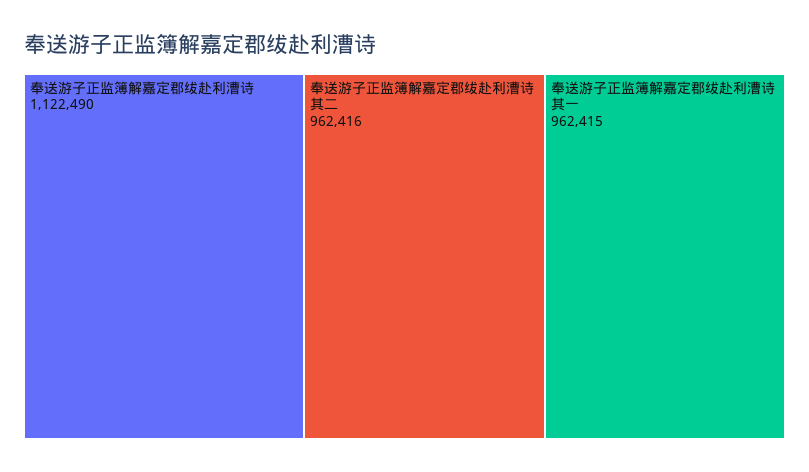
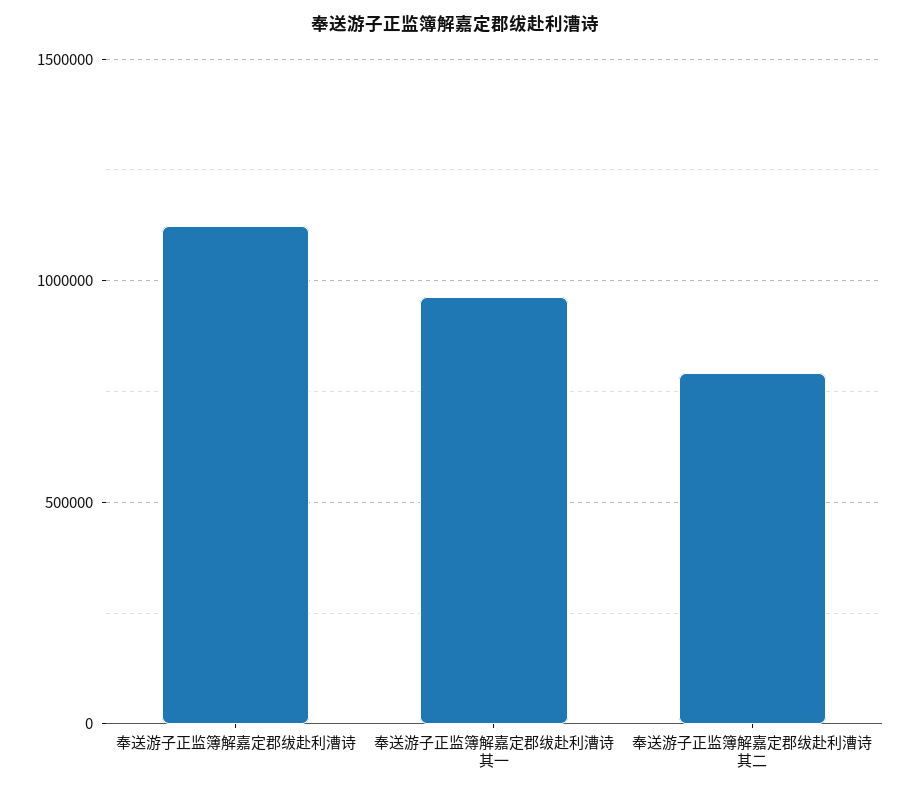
  {
    "奉送游子正监簿解嘉定郡绂赴利漕诗": 1122490,
-   "奉送游子正监簿解嘉定郡绂赴利漕诗 其二": 962416,
+   "奉送游子正监簿解嘉定郡绂赴利漕诗 其二": 800000,
    "奉送游子正监簿解嘉定郡绂赴利漕诗 其一": 962415
  }

